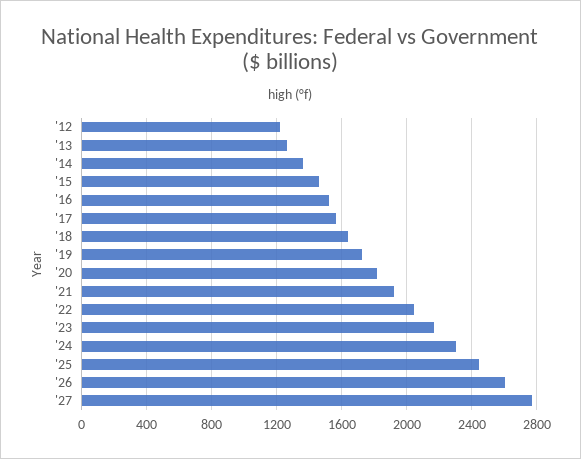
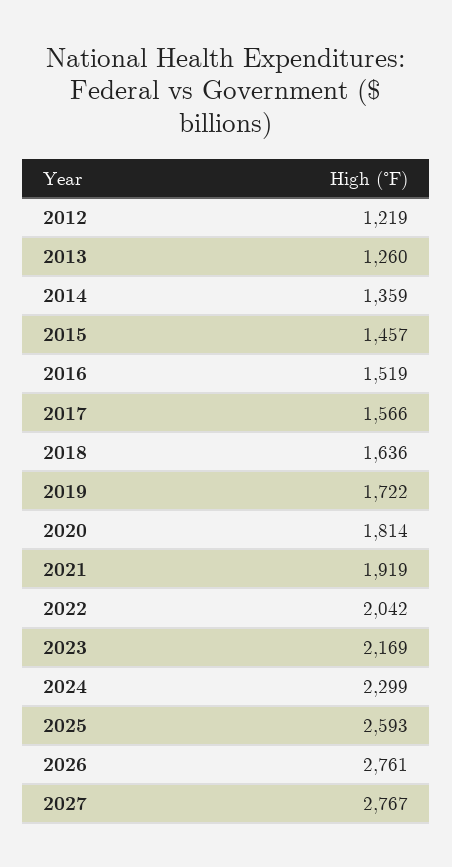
  {
    "'12": 1219,
    "'13": 1260,
    "'14": 1359,
    "'15": 1457,
    "'16": 1519,
    "'17": 1566,
    "'18": 1636,
    "'19": 1722,
    "'20": 1814,
    "'21": 1919,
    "'22": 2042,
    "'23": 2169,
    "'24": 2299,
-   "'25": 2450,
+   "'25": 2593,
-   "'26": 2600,
+   "'26": 2761,
    "'27": 2767
  }

